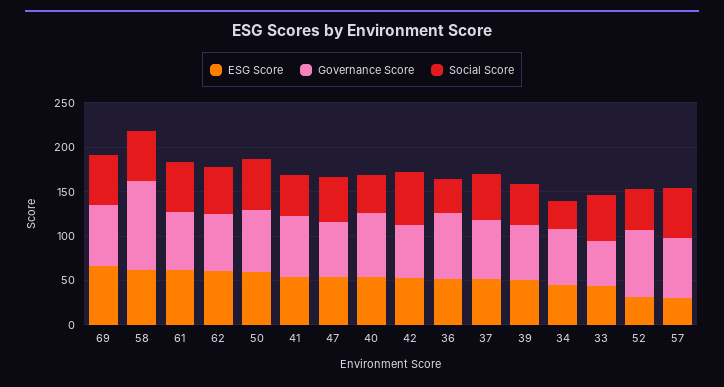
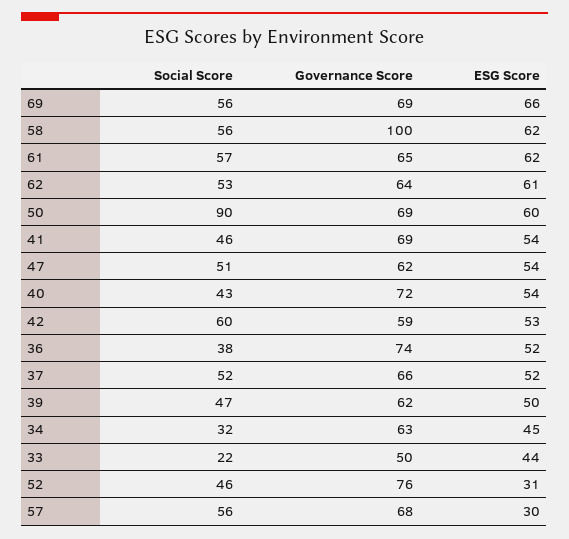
  {
    "ESG Score": {
      "69": 66,
      "58": 62,
      "61": 62,
      "62": 61,
      "50": 60,
      "41": 54,
      "47": 54,
      "40": 54,
      "42": 53,
      "36": 52,
      "37": 52,
      "39": 50,
      "34": 45,
      "33": 44,
      "52": 31,
      "57": 30
    },
    "Governance Score": {
      "69": 69,
      "58": 100,
      "61": 65,
      "62": 64,
      "50": 69,
      "41": 69,
      "47": 62,
      "40": 72,
      "42": 59,
      "36": 74,
      "37": 66,
      "39": 62,
      "34": 63,
      "33": 50,
      "52": 76,
      "57": 68
    },
    "Social Score": {
      "69": 56,
      "58": 56,
      "61": 57,
      "62": 53,
-     "50": 60,
+     "50": 90,
      "41": 46,
      "47": 51,
      "40": 43,
      "42": 60,
      "36": 38,
      "37": 52,
      "39": 47,
      "34": 32,
-     "33": 50,
+     "33": 22,
      "52": 46,
      "57": 56
    }
  }

